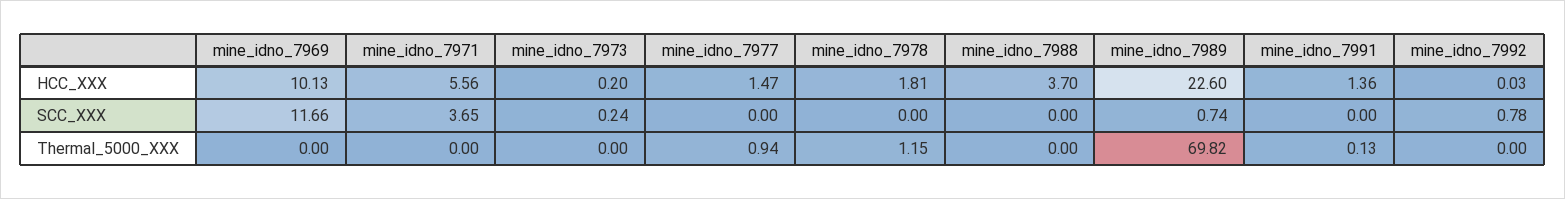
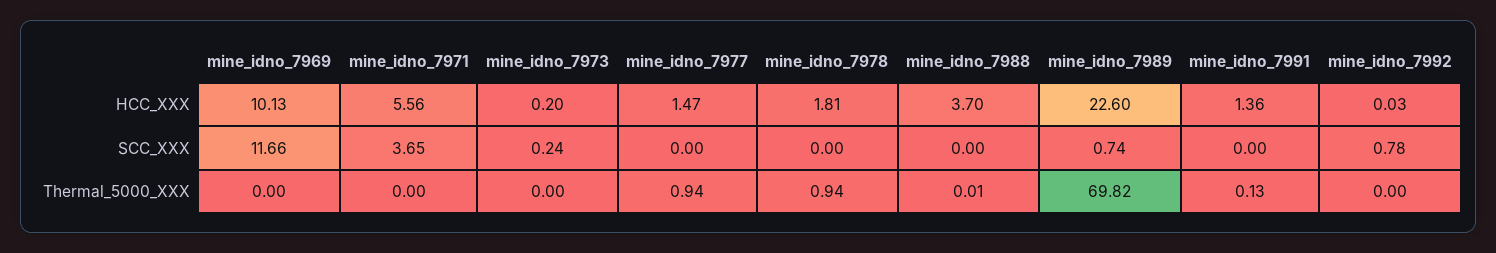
  {
    "mine_idno_7969": {
      "HCC_XXX": 10.13,
      "SCC_XXX": 11.66,
      "Thermal_5000_XXX": 0
    },
    "mine_idno_7971": {
      "HCC_XXX": 5.56,
      "SCC_XXX": 3.65,
      "Thermal_5000_XXX": 0
    },
    "mine_idno_7973": {
      "HCC_XXX": 0.2,
      "SCC_XXX": 0.24,
      "Thermal_5000_XXX": 0
    },
    "mine_idno_7977": {
      "HCC_XXX": 1.47,
      "SCC_XXX": 0,
      "Thermal_5000_XXX": 0.94
    },
    "mine_idno_7978": {
      "HCC_XXX": 1.81,
      "SCC_XXX": 0,
-     "Thermal_5000_XXX": 1.15
+     "Thermal_5000_XXX": 0.94
    },
    "mine_idno_7988": {
      "HCC_XXX": 3.7,
      "SCC_XXX": 0,
-     "Thermal_5000_XXX": 0
+     "Thermal_5000_XXX": 0.01
    },
    "mine_idno_7989": {
      "HCC_XXX": 22.6,
      "SCC_XXX": 0.74,
      "Thermal_5000_XXX": 69.82
    },
    "mine_idno_7991": {
      "HCC_XXX": 1.36,
      "SCC_XXX": 0,
      "Thermal_5000_XXX": 0.13
    },
    "mine_idno_7992": {
      "HCC_XXX": 0.03,
      "SCC_XXX": 0.78,
      "Thermal_5000_XXX": 0
    }
  }

